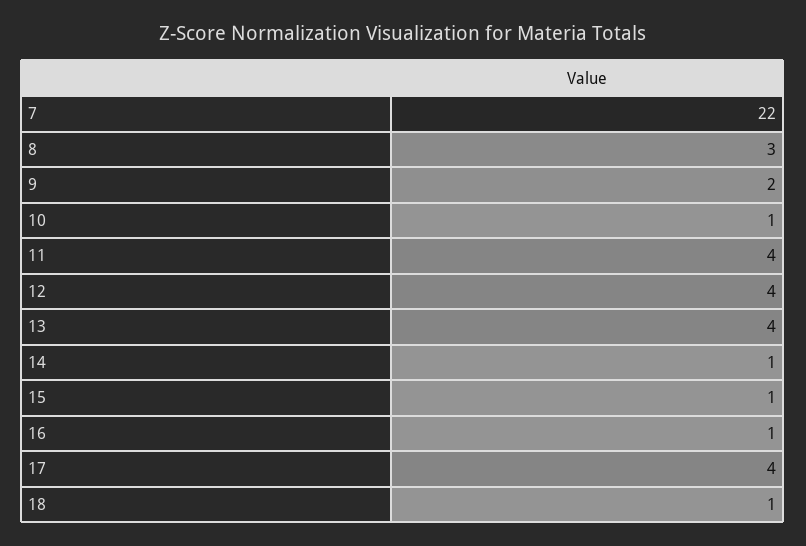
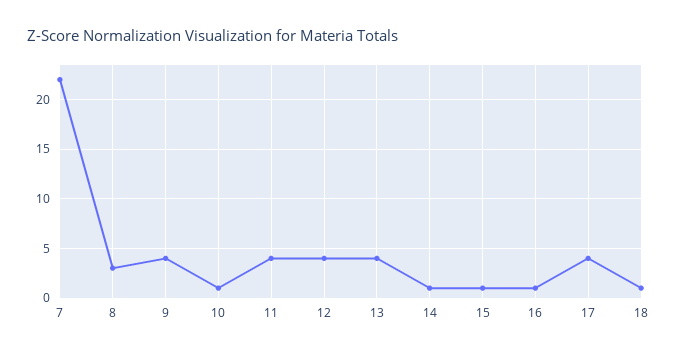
  {
    "7": 22,
    "8": 3,
-   "9": 2,
+   "9": 4,
    "10": 1,
    "11": 4,
    "12": 4,
    "13": 4,
    "14": 1,
    "15": 1,
    "16": 1,
    "17": 4,
    "18": 1
  }

